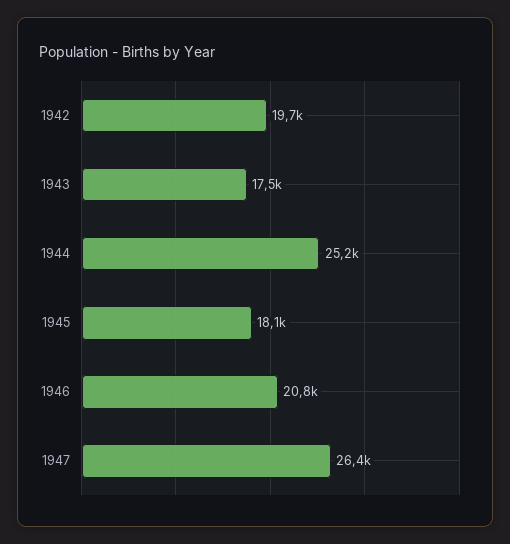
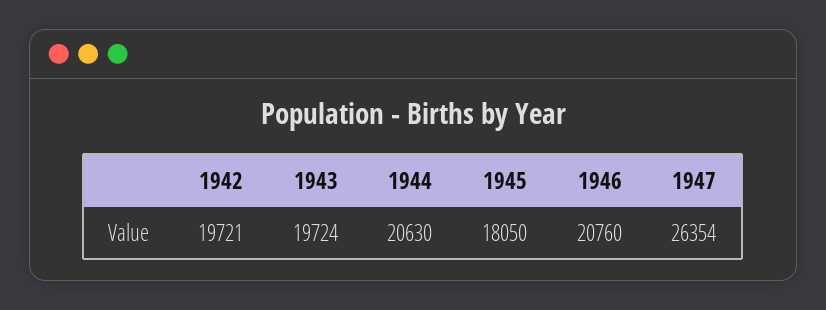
  {
    "1942": 19721,
-   "1943": 17500,
+   "1943": 19724,
-   "1944": 25200,
+   "1944": 20630,
    "1945": 18050,
    "1946": 20760,
    "1947": 26354
  }

